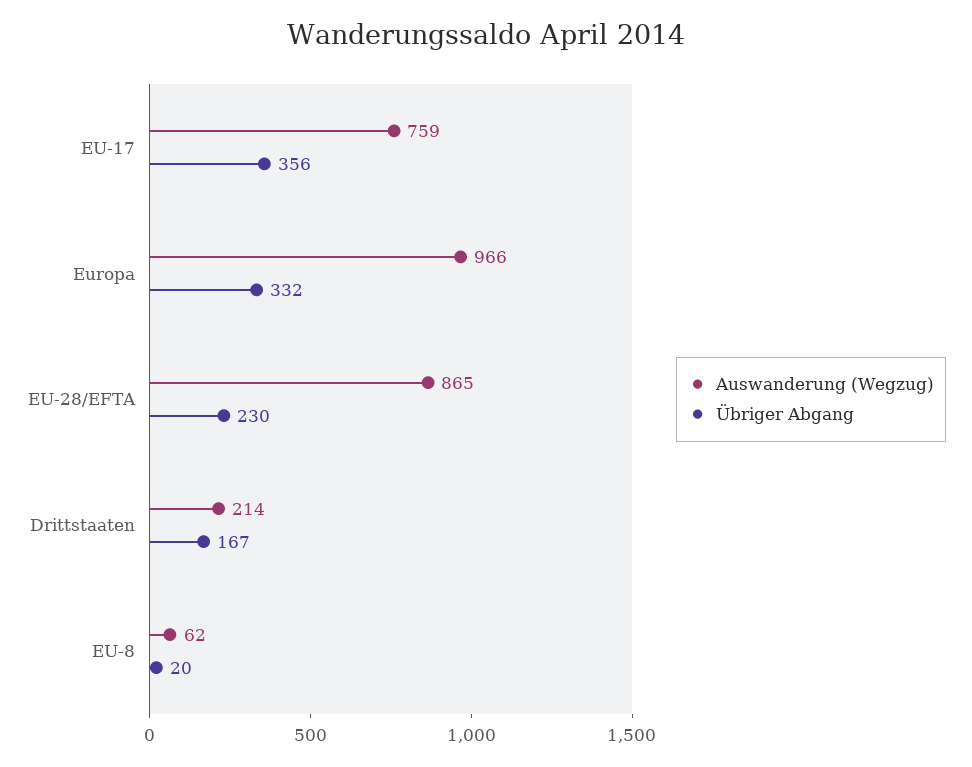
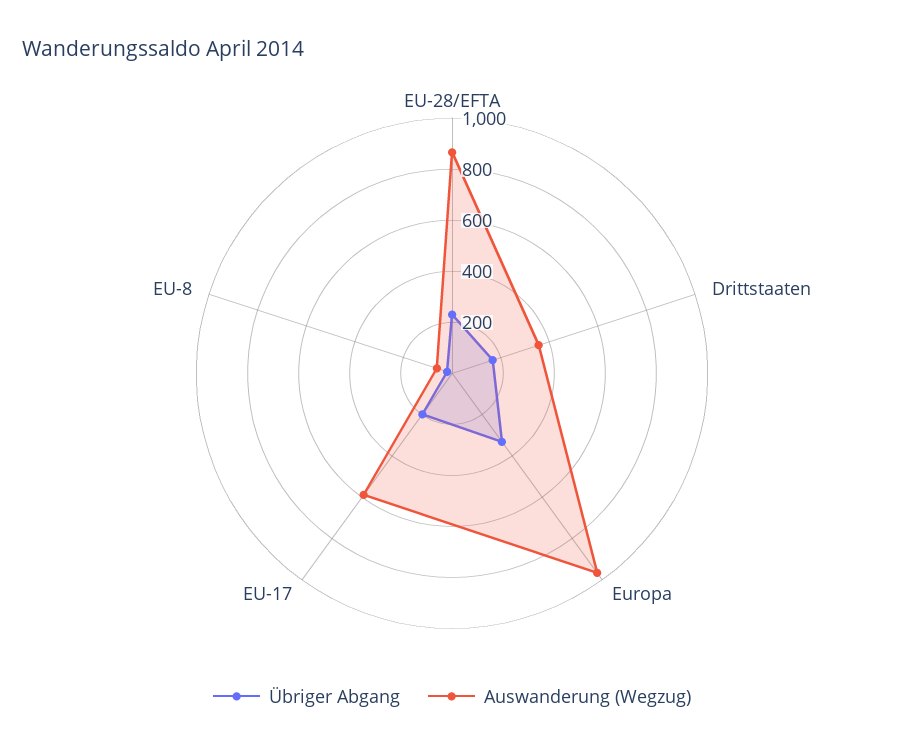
  {
    "Auswanderung (Wegzug)": {
-     "EU-17": 759,
+     "EU-17": 600,
      "Europa": 966,
      "EU-28/EFTA": 865,
-     "Drittstaaten": 214,
+     "Drittstaaten": 350,
      "EU-8": 62
    },
    "Übriger Abgang": {
-     "EU-17": 356,
+     "EU-17": 200,
      "Europa": 332,
      "EU-28/EFTA": 230,
      "Drittstaaten": 167,
      "EU-8": 20
    }
  }

